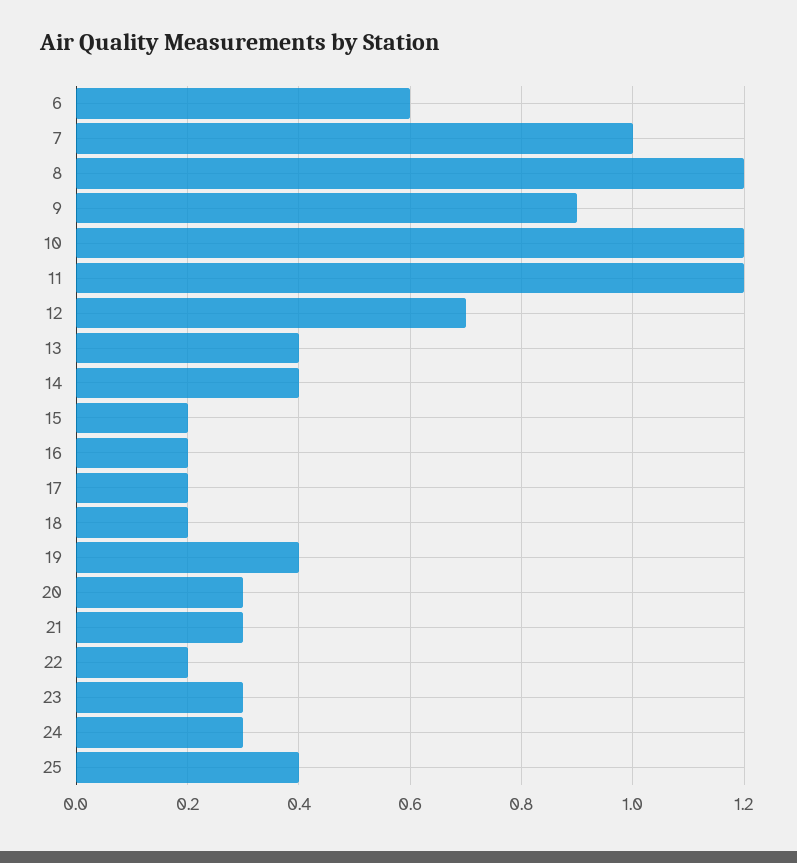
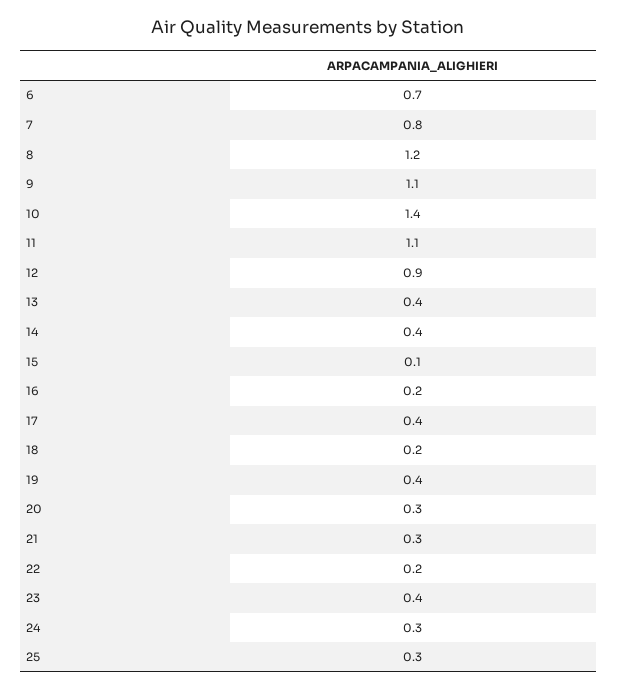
  {
-   "6": 0.6,
+   "6": 0.7,
-   "7": 1,
+   "7": 0.8,
    "8": 1.2,
-   "9": 0.9,
+   "9": 1.1,
-   "10": 1.2,
+   "10": 1.4,
-   "11": 1.2,
+   "11": 1.1,
-   "12": 0.7,
+   "12": 0.9,
    "13": 0.4,
    "14": 0.4,
-   "15": 0.2,
+   "15": 0.1,
    "16": 0.2,
-   "17": 0.2,
+   "17": 0.4,
    "18": 0.2,
    "19": 0.4,
    "20": 0.3,
    "21": 0.3,
    "22": 0.2,
-   "23": 0.3,
+   "23": 0.4,
    "24": 0.3,
-   "25": 0.4
+   "25": 0.3
  }

